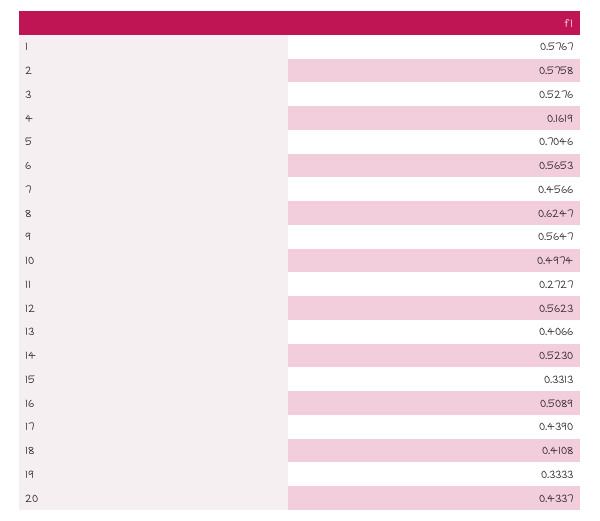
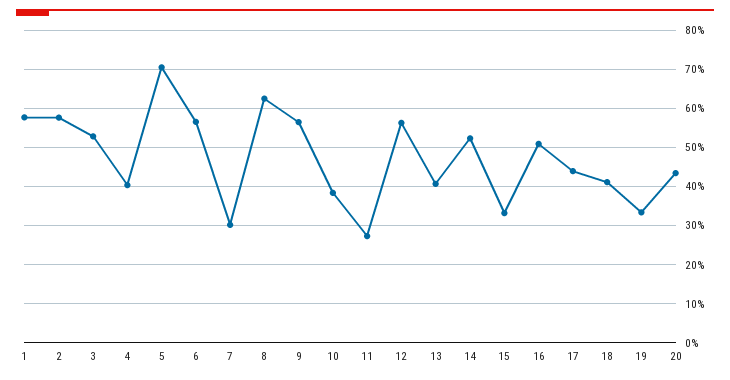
  {
    "1": 0.5767,
    "2": 0.5758,
    "3": 0.5276,
-   "4": 0.1619,
+   "4": 0.4,
    "5": 0.7046,
    "6": 0.5653,
-   "7": 0.4566,
+   "7": 0.3,
    "8": 0.6247,
    "9": 0.5647,
-   "10": 0.4974,
+   "10": 0.38,
    "11": 0.2727,
    "12": 0.5623,
    "13": 0.4066,
    "14": 0.523,
    "15": 0.3313,
    "16": 0.5089,
    "17": 0.439,
    "18": 0.4108,
    "19": 0.3333,
    "20": 0.4337
  }

